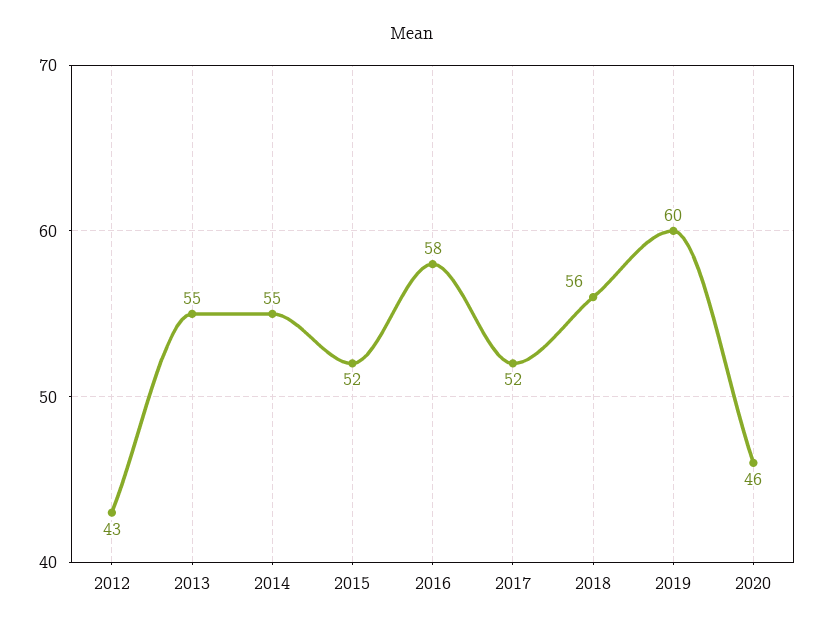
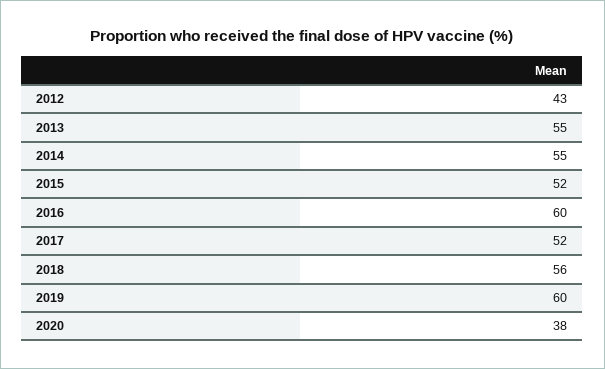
  {
    "2012": 43,
    "2013": 55,
    "2014": 55,
    "2015": 52,
-   "2016": 58,
+   "2016": 60,
    "2017": 52,
    "2018": 56,
    "2019": 60,
-   "2020": 46
+   "2020": 38
  }

